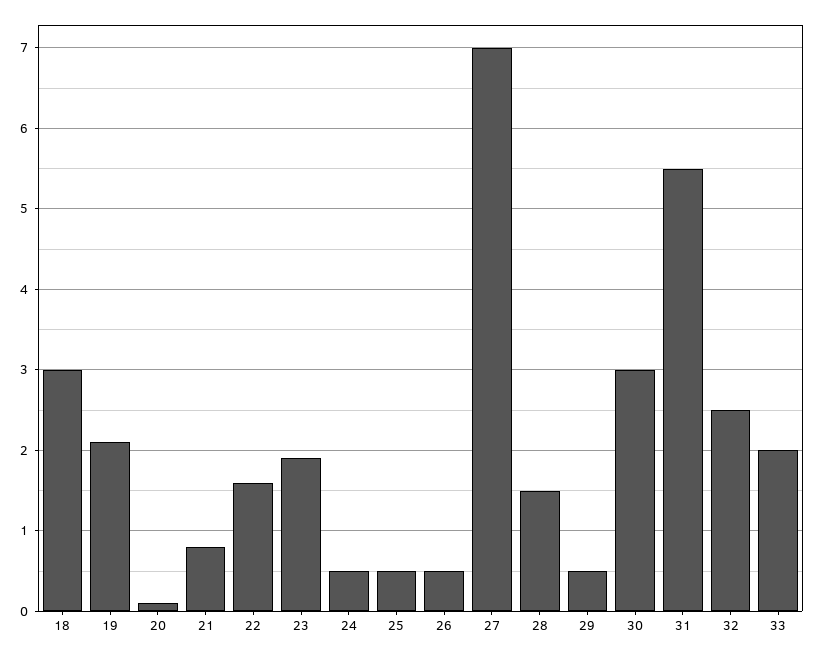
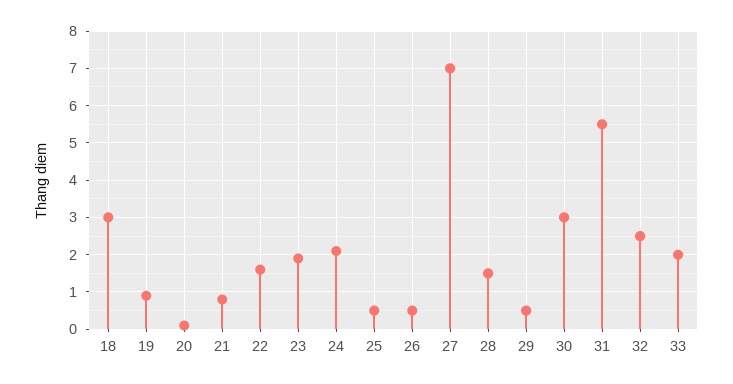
  {
    "18": 3,
-   "19": 2.1,
+   "19": 1,
    "20": 0.1,
    "21": 0.8,
    "22": 1.6,
    "23": 1.9,
-   "24": 0.5,
+   "24": 2,
    "25": 0.5,
    "26": 0.5,
    "27": 7,
    "28": 1.5,
    "29": 0.5,
    "30": 3,
    "31": 5.5,
    "32": 2.5,
    "33": 2
  }

